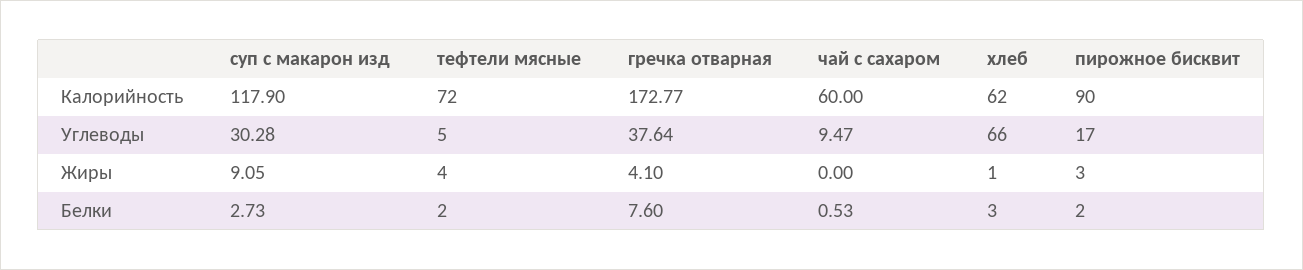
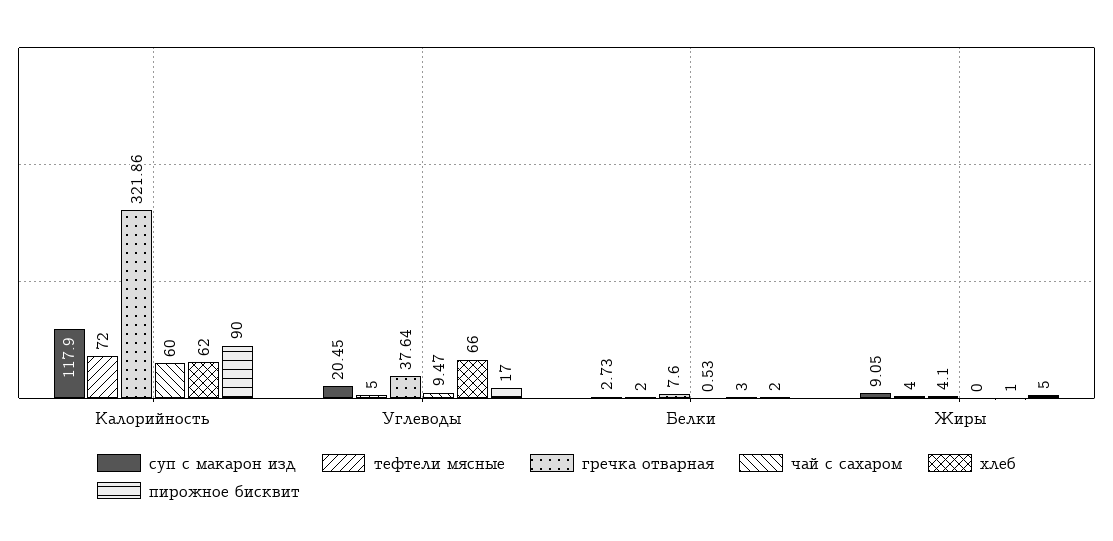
  {
    "суп с макарон изд": {
      "Калорийность": 117.9,
-     "Углеводы": 30.28,
+     "Углеводы": 20.45,
      "Жиры": 9.05,
      "Белки": 2.73
    },
    "тефтели мясные": {
      "Калорийность": 72,
      "Углеводы": 5,
      "Жиры": 4,
      "Белки": 2
    },
    "гречка отварная": {
-     "Калорийность": 172.77,
+     "Калорийность": 321.86,
      "Углеводы": 37.64,
      "Жиры": 4.1,
      "Белки": 7.6
    },
    "чай с сахаром": {
      "Калорийность": 60,
      "Углеводы": 9.47,
      "Жиры": 0,
      "Белки": 0.53
    },
    "хлеб": {
      "Калорийность": 62,
      "Углеводы": 66,
      "Жиры": 1,
      "Белки": 3
    },
    "пирожное бисквит": {
      "Калорийность": 90,
      "Углеводы": 17,
-     "Жиры": 3,
+     "Жиры": 5,
      "Белки": 2
    }
  }

